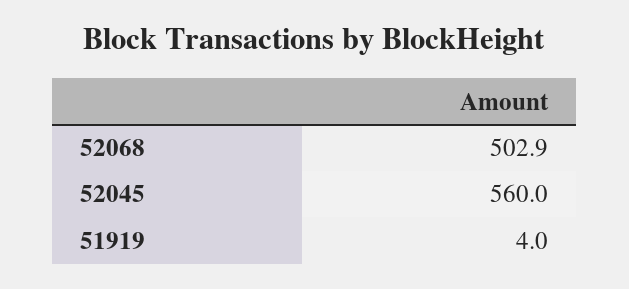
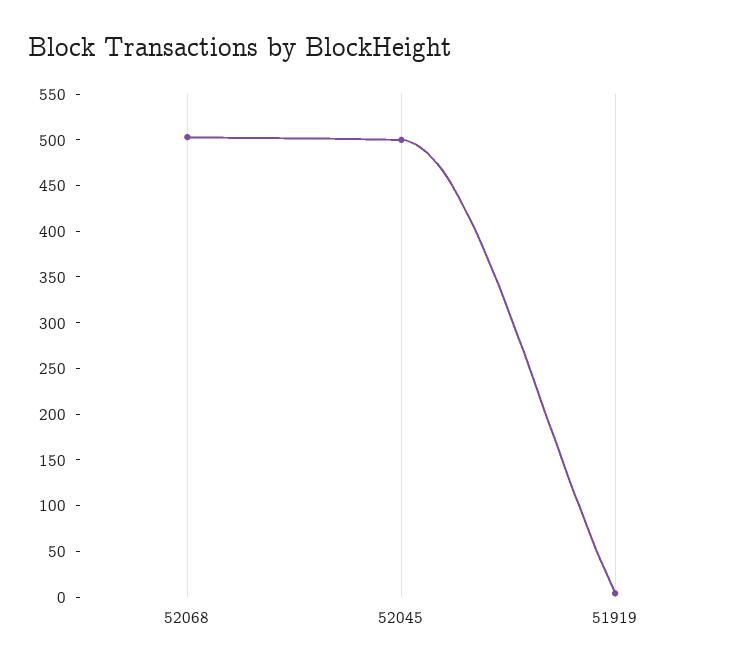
  {
    "52068": 502.9,
-   "52045": 560,
+   "52045": 500,
    "51919": 4
  }

